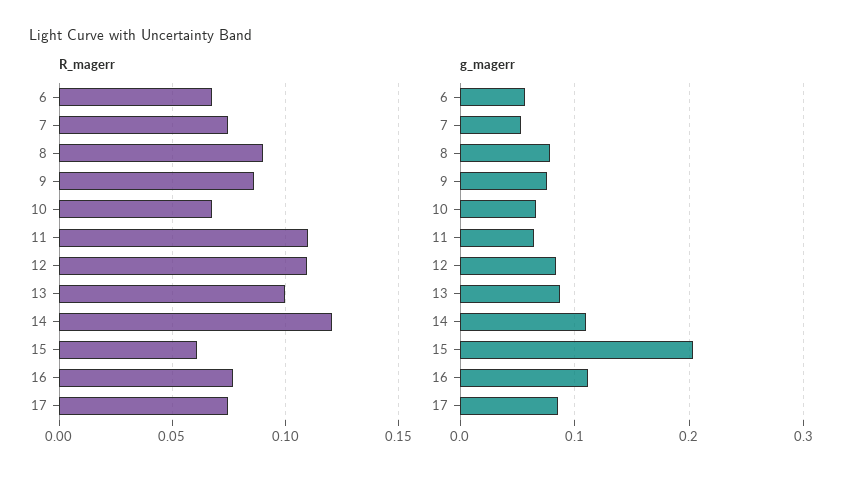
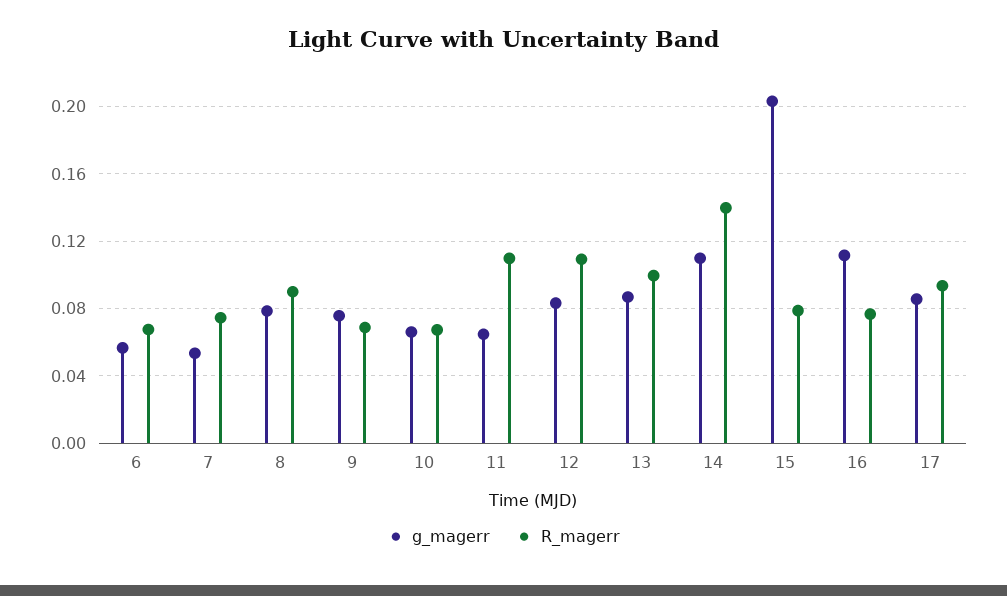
  {
    "R_magerr": {
      "6": 0.07,
      "7": 0.075,
      "8": 0.09,
-     "9": 0.085,
+     "9": 0.07,
      "10": 0.065,
      "11": 0.11,
      "12": 0.11,
      "13": 0.1,
-     "14": 0.12,
+     "14": 0.14,
-     "15": 0.06,
+     "15": 0.08,
      "16": 0.075,
-     "17": 0.075
+     "17": 0.095
    },
    "g_magerr": {
      "6": 0.055,
      "7": 0.055,
      "8": 0.08,
      "9": 0.075,
      "10": 0.065,
      "11": 0.065,
      "12": 0.085,
      "13": 0.085,
      "14": 0.11,
      "15": 0.205,
      "16": 0.11,
      "17": 0.085
    }
  }

